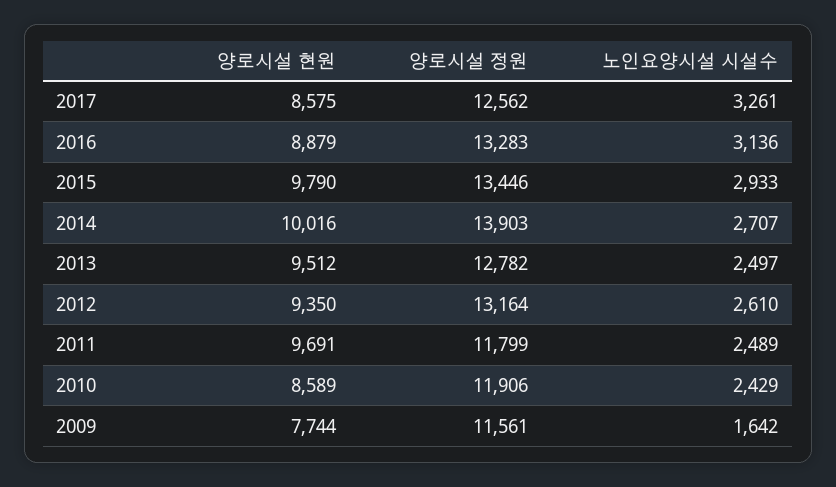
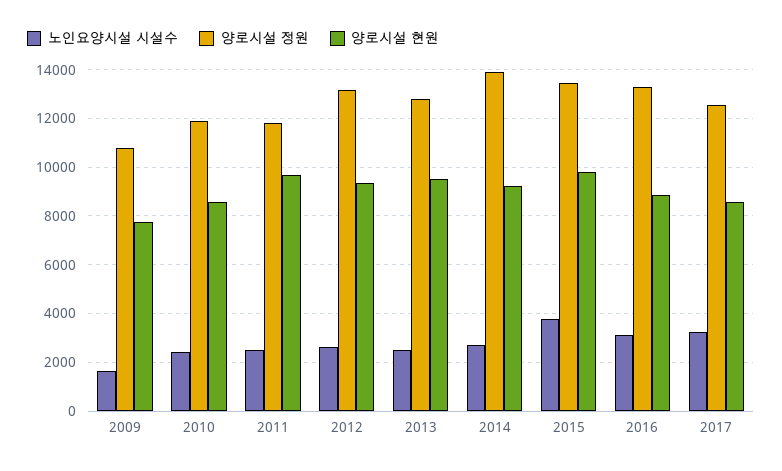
  {
    "양로시설 현원": {
      "2017": 8575,
      "2016": 8879,
      "2015": 9790,
-     "2014": 10016,
+     "2014": 9250,
      "2013": 9512,
      "2012": 9350,
      "2011": 9691,
      "2010": 8589,
      "2009": 7744
    },
    "양로시설 정원": {
      "2017": 12562,
      "2016": 13283,
      "2015": 13446,
      "2014": 13903,
      "2013": 12782,
      "2012": 13164,
      "2011": 11799,
      "2010": 11906,
-     "2009": 11561
+     "2009": 10750
    },
    "노인요양시설 시설수": {
      "2017": 3261,
      "2016": 3136,
-     "2015": 2933,
+     "2015": 3750,
      "2014": 2707,
      "2013": 2497,
      "2012": 2610,
      "2011": 2489,
      "2010": 2429,
      "2009": 1642
    }
  }

